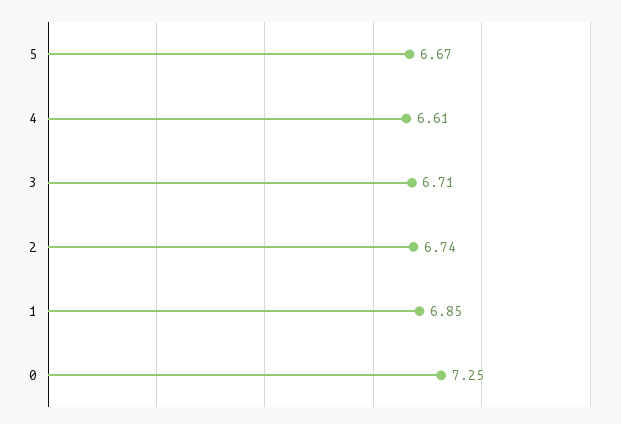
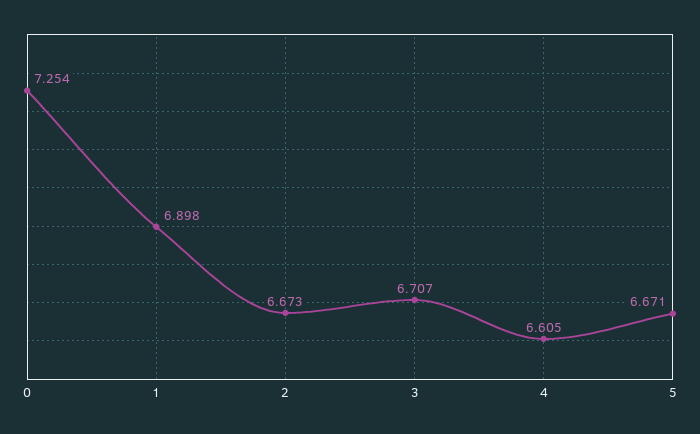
  {
    "5": 6.671,
    "4": 6.605,
    "3": 6.707,
-   "2": 6.74,
+   "2": 6.673,
-   "1": 6.85,
+   "1": 6.898,
    "0": 7.254
  }

